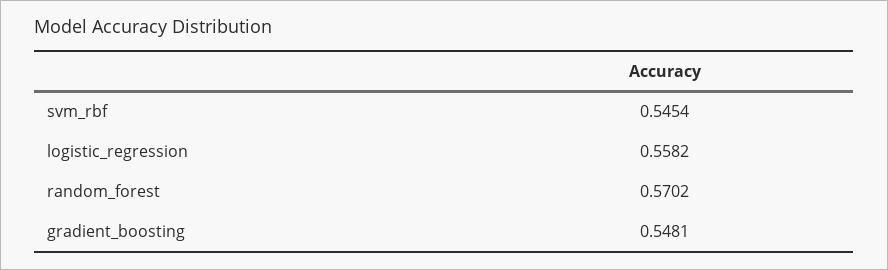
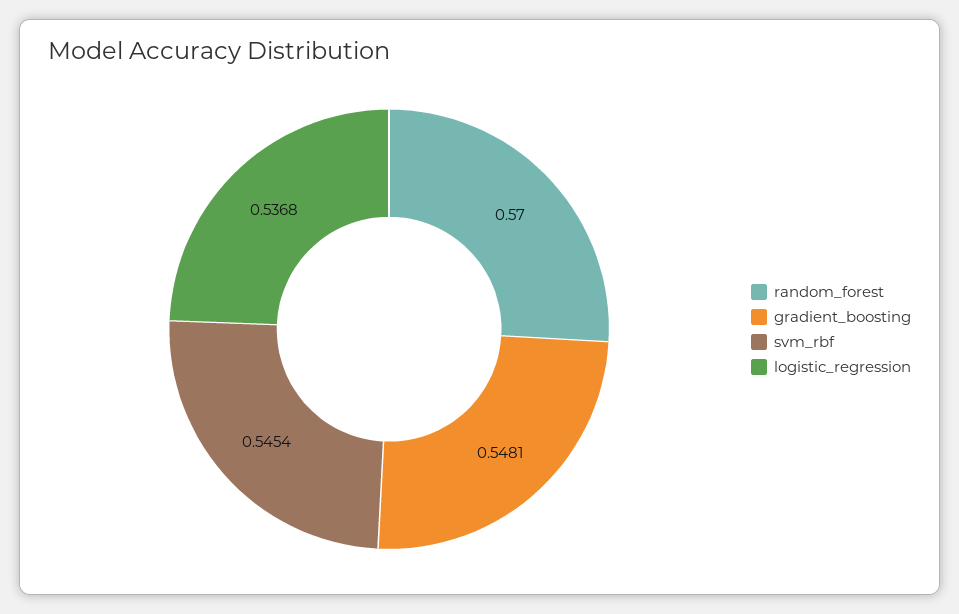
  {
    "svm_rbf": 0.5454,
-   "logistic_regression": 0.5582,
+   "logistic_regression": 0.5368,
-   "random_forest": 0.5702,
+   "random_forest": 0.57,
    "gradient_boosting": 0.5481
  }

